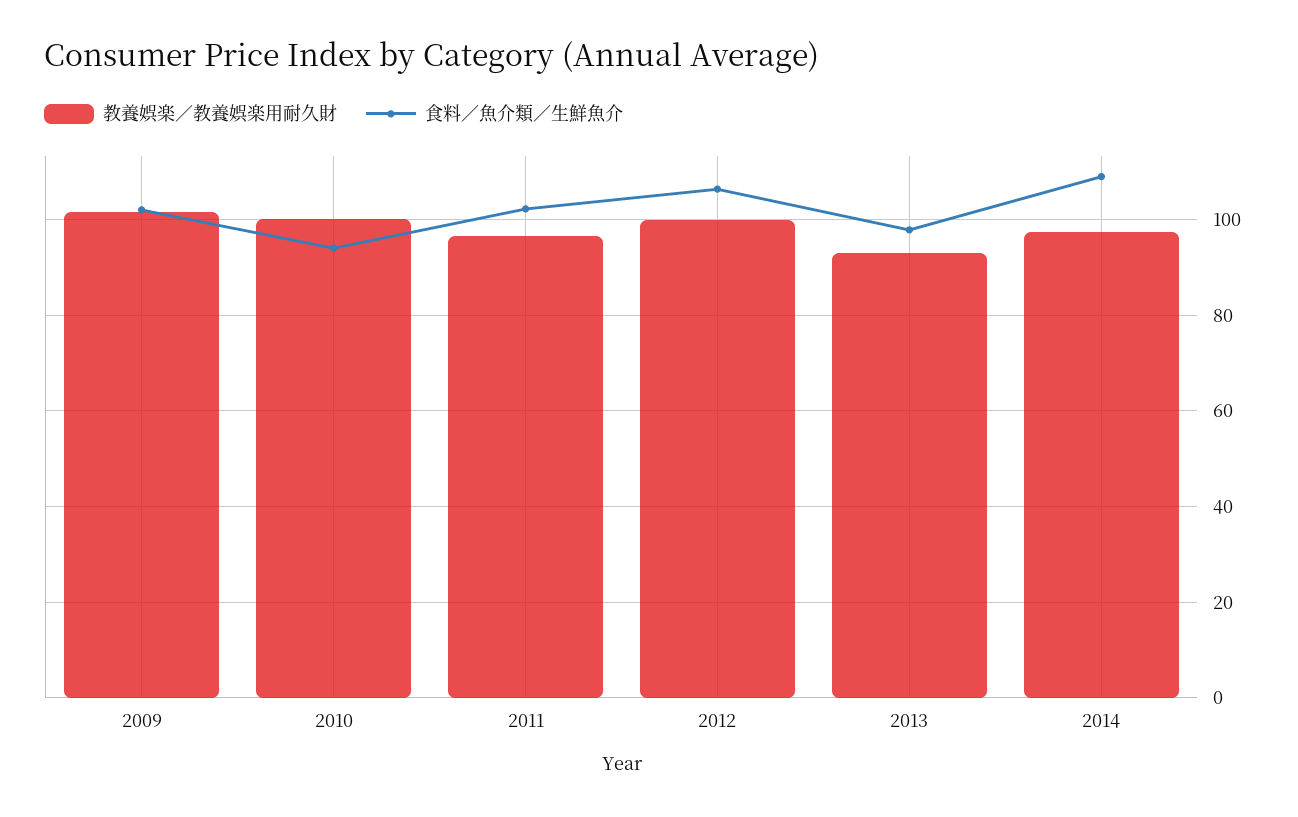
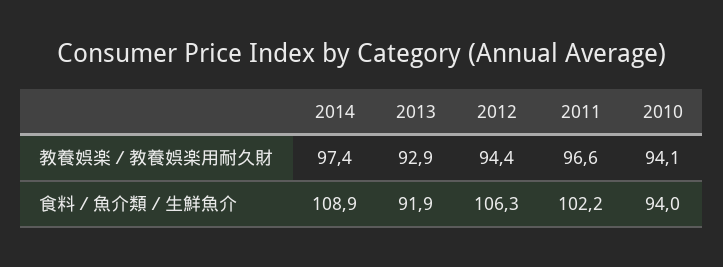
  {
    "教養娯楽／教養娯楽用耐久財": {
-     "2009": 102,
-     "2010": 100,
+     "2010": 94.1,
      "2011": 96.6,
-     "2012": 100,
+     "2012": 94.4,
      "2013": 92.9,
      "2014": 97.4
    },
    "食料／魚介類／生鮮魚介": {
-     "2009": 102,
      "2010": 94,
      "2011": 102.2,
      "2012": 106.3,
-     "2013": 98,
+     "2013": 91.9,
      "2014": 108.9
    }
  }

